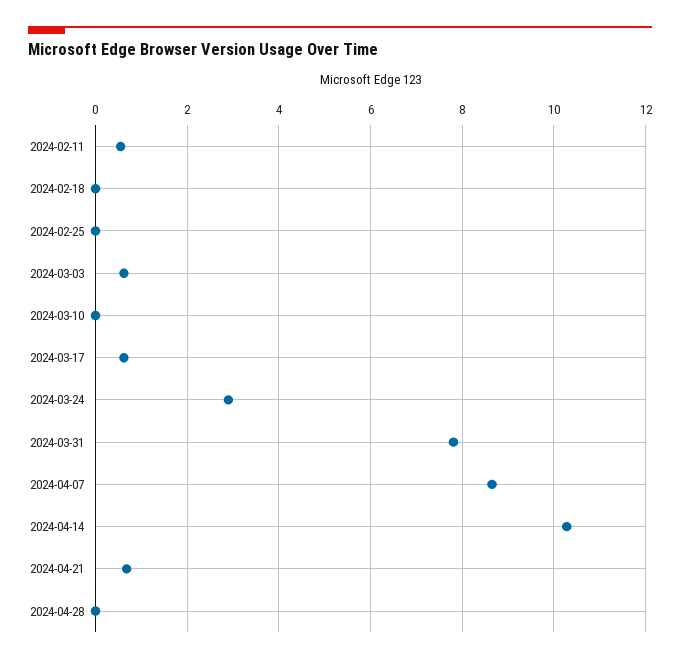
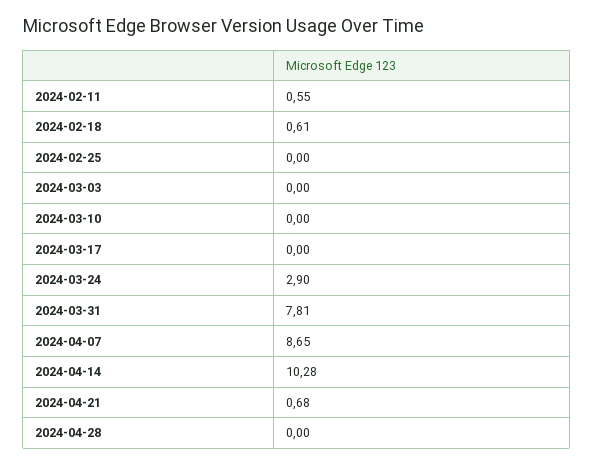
  {
    "2024-02-11": 0.55,
-   "2024-02-18": 0,
+   "2024-02-18": 0.61,
    "2024-02-25": 0,
-   "2024-03-03": 0.6,
+   "2024-03-03": 0,
    "2024-03-10": 0,
-   "2024-03-17": 0.6,
+   "2024-03-17": 0,
    "2024-03-24": 2.9,
    "2024-03-31": 7.81,
    "2024-04-07": 8.65,
    "2024-04-14": 10.28,
    "2024-04-21": 0.68,
    "2024-04-28": 0
  }

